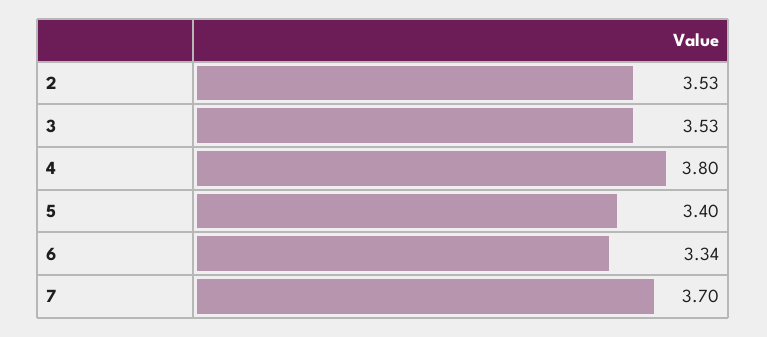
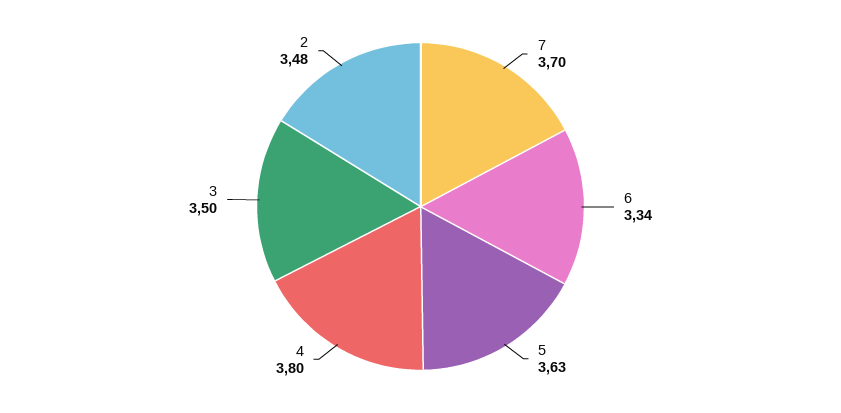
  {
-   "2": 3.53,
+   "2": 3.48,
-   "3": 3.53,
+   "3": 3.5,
    "4": 3.8,
-   "5": 3.4,
+   "5": 3.63,
    "6": 3.34,
    "7": 3.7
  }

